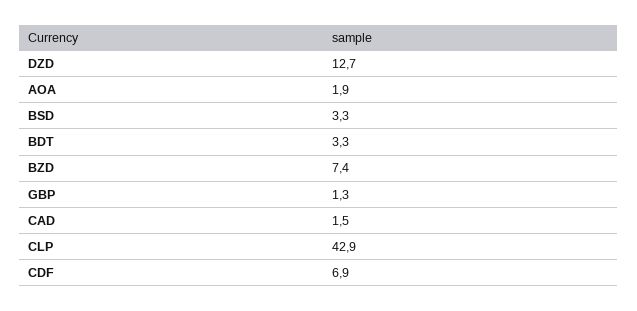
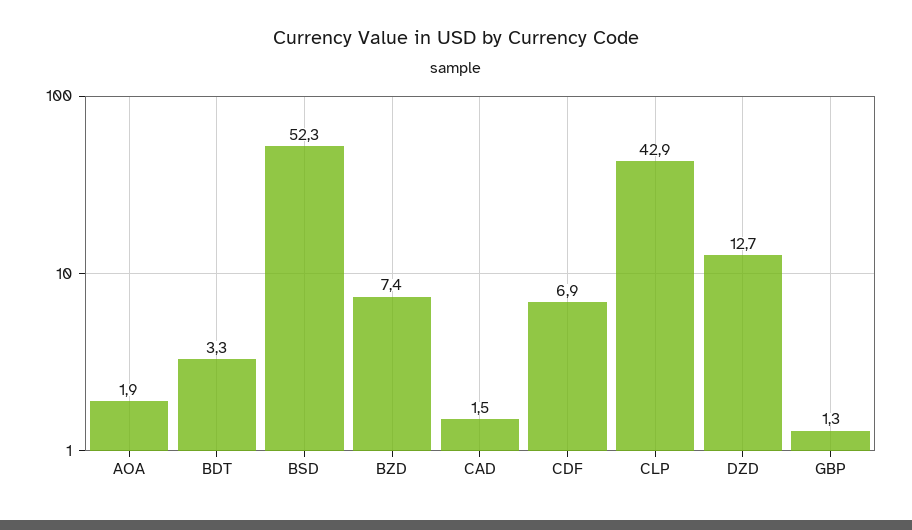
  {
    "DZD": 12.7,
    "AOA": 1.9,
-   "BSD": 3.3,
+   "BSD": 52.3,
    "BDT": 3.3,
    "BZD": 7.4,
    "GBP": 1.3,
    "CAD": 1.5,
    "CLP": 42.9,
    "CDF": 6.9
  }

